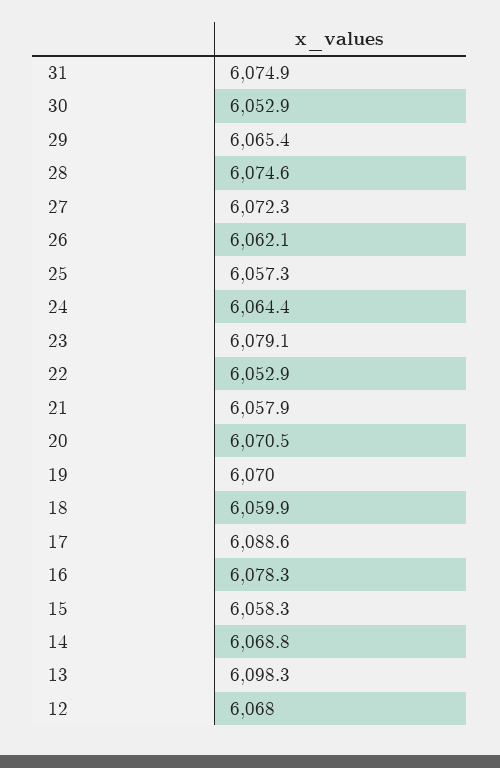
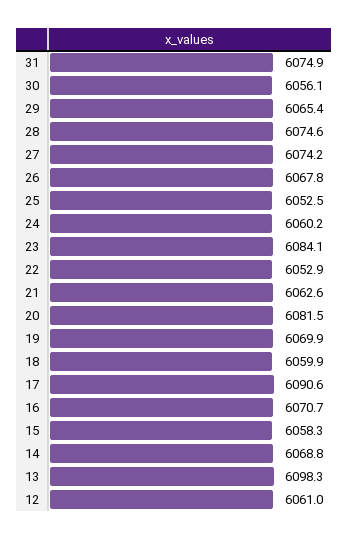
  {
    "31": 6074.9,
-   "30": 6052.9,
+   "30": 6056.1,
    "29": 6065.4,
    "28": 6074.6,
-   "27": 6072.3,
+   "27": 6074.2,
-   "26": 6062.1,
+   "26": 6067.8,
-   "25": 6057.3,
+   "25": 6052.5,
-   "24": 6064.4,
+   "24": 6060.2,
-   "23": 6079.1,
+   "23": 6084.1,
    "22": 6052.9,
-   "21": 6057.9,
+   "21": 6062.6,
-   "20": 6070.5,
+   "20": 6081.5,
-   "19": 6070,
+   "19": 6069.9,
    "18": 6059.9,
-   "17": 6088.6,
+   "17": 6090.6,
-   "16": 6078.3,
+   "16": 6070.7,
    "15": 6058.3,
    "14": 6068.8,
    "13": 6098.3,
-   "12": 6068
+   "12": 6061
  }

